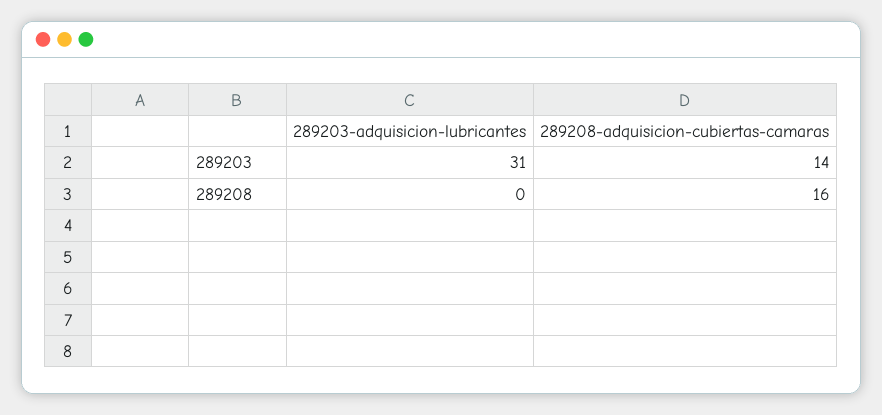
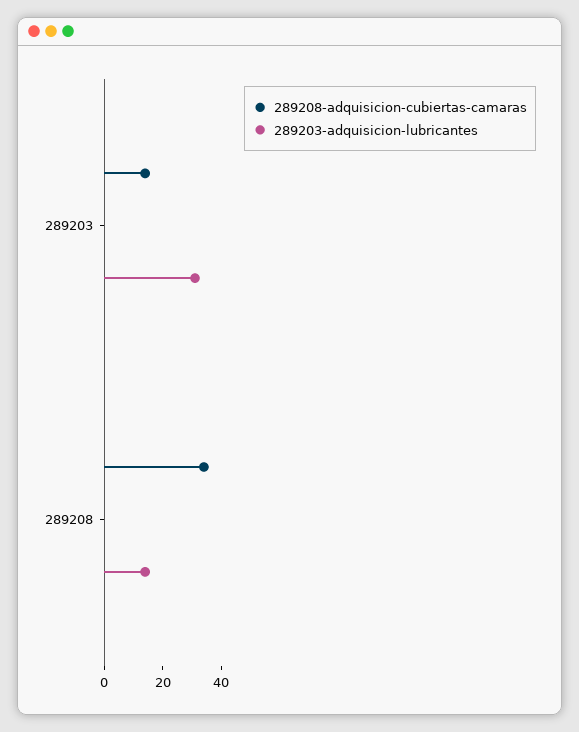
  {
    "289203-adquisicion-lubricantes": {
      "289203": 31,
-     "289208": 0
+     "289208": 15
    },
    "289208-adquisicion-cubiertas-camaras": {
      "289203": 14,
-     "289208": 16
+     "289208": 35
    }
  }

